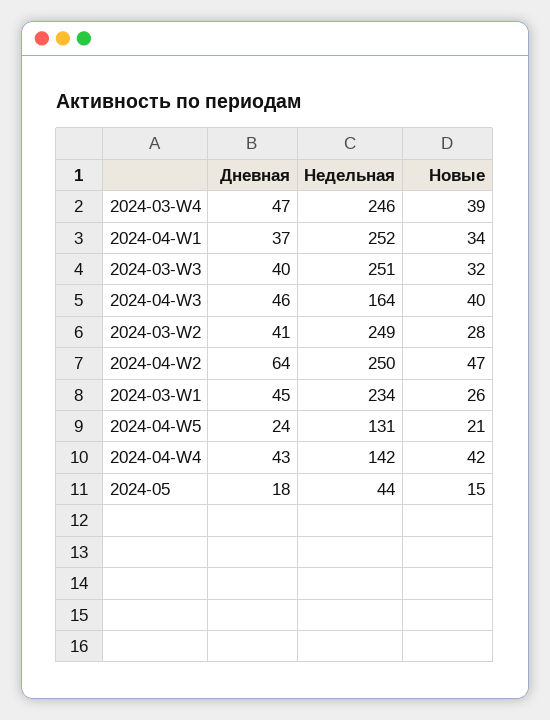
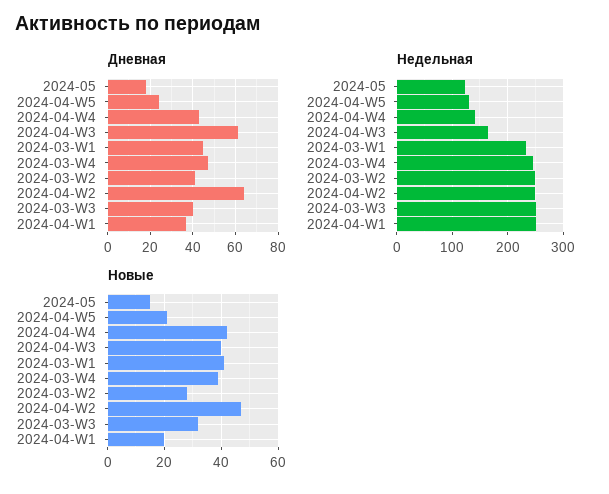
  {
    "Дневная": {
      "2024-03-W4": 47,
      "2024-04-W1": 37,
      "2024-03-W3": 40,
-     "2024-04-W3": 46,
+     "2024-04-W3": 60,
      "2024-03-W2": 41,
      "2024-04-W2": 64,
      "2024-03-W1": 45,
      "2024-04-W5": 24,
      "2024-04-W4": 43,
      "2024-05": 18
    },
    "Недельная": {
      "2024-03-W4": 246,
      "2024-04-W1": 252,
      "2024-03-W3": 251,
      "2024-04-W3": 164,
      "2024-03-W2": 249,
      "2024-04-W2": 250,
      "2024-03-W1": 234,
      "2024-04-W5": 131,
      "2024-04-W4": 142,
-     "2024-05": 44
+     "2024-05": 120
    },
    "Новые": {
      "2024-03-W4": 39,
-     "2024-04-W1": 34,
+     "2024-04-W1": 20,
      "2024-03-W3": 32,
      "2024-04-W3": 40,
      "2024-03-W2": 28,
      "2024-04-W2": 47,
-     "2024-03-W1": 26,
+     "2024-03-W1": 40,
      "2024-04-W5": 21,
      "2024-04-W4": 42,
      "2024-05": 15
    }
  }

